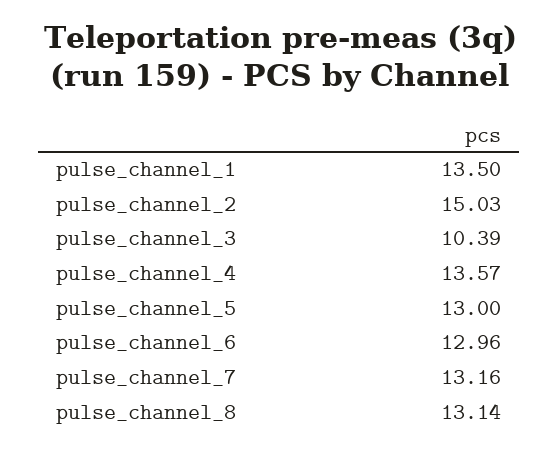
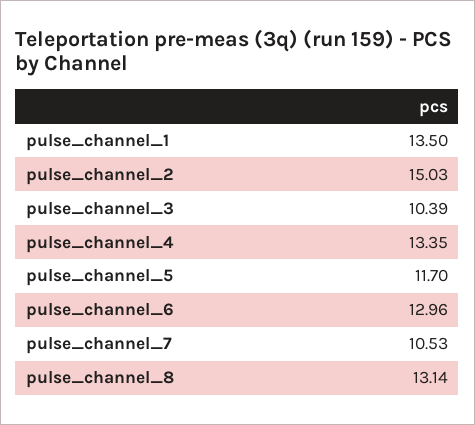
  {
    "pulse_channel_1": 13.5,
    "pulse_channel_2": 15.03,
    "pulse_channel_3": 10.39,
-   "pulse_channel_4": 13.57,
+   "pulse_channel_4": 13.35,
-   "pulse_channel_5": 13,
+   "pulse_channel_5": 11.7,
    "pulse_channel_6": 12.96,
-   "pulse_channel_7": 13.16,
+   "pulse_channel_7": 10.53,
    "pulse_channel_8": 13.14
  }

